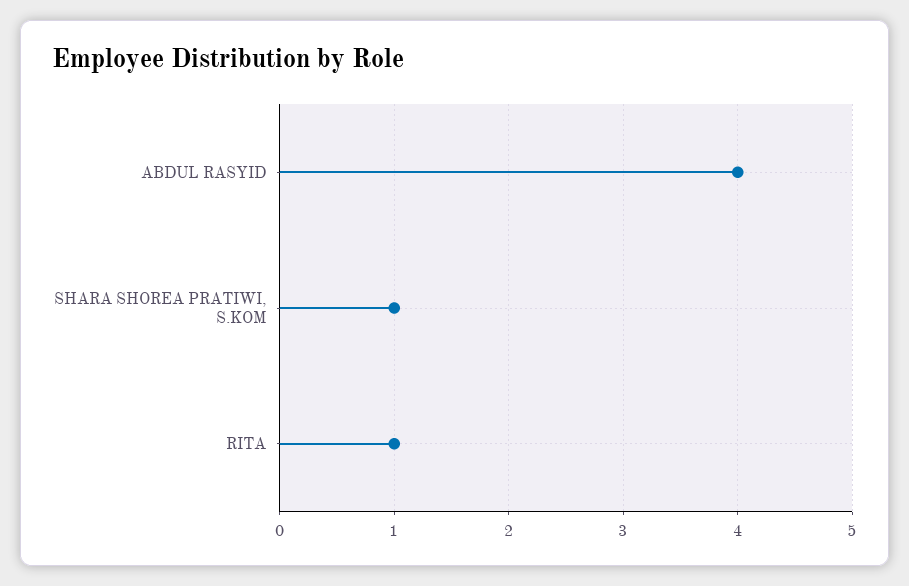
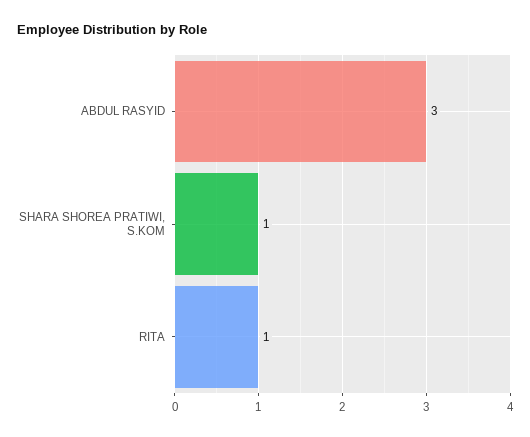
  {
-   "ABDUL RASYID": 4,
+   "ABDUL RASYID": 3,
    "SHARA SHOREA PRATIWI, S.KOM": 1,
    "RITA": 1
  }

